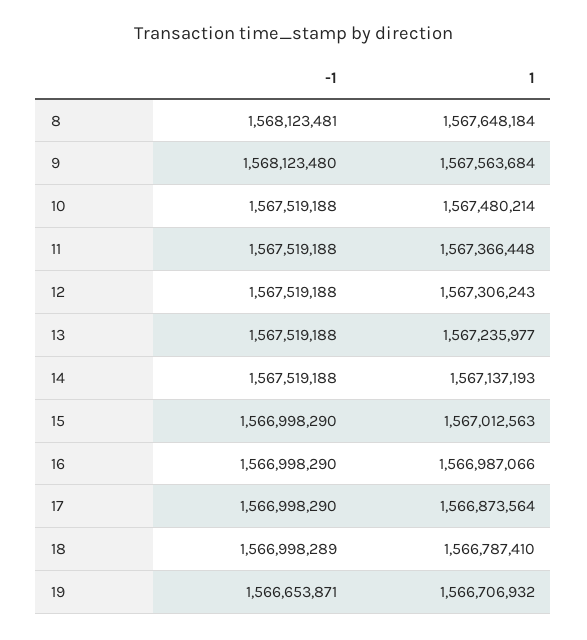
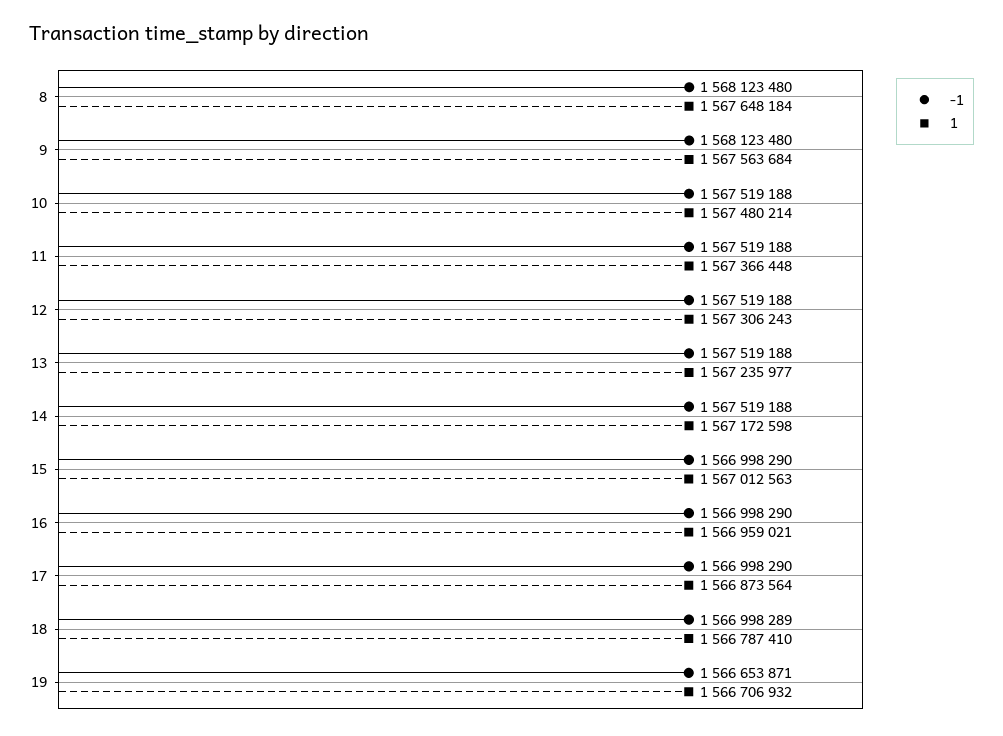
  {
    "-1": {
-     "8": 1568123481,
+     "8": 1568123480,
      "9": 1568123480,
      "10": 1567519188,
      "11": 1567519188,
      "12": 1567519188,
      "13": 1567519188,
      "14": 1567519188,
      "15": 1566998290,
      "16": 1566998290,
      "17": 1566998290,
      "18": 1566998289,
      "19": 1566653871
    },
    "1": {
      "8": 1567648184,
      "9": 1567563684,
      "10": 1567480214,
      "11": 1567366448,
      "12": 1567306243,
      "13": 1567235977,
-     "14": 1567137193,
+     "14": 1567172598,
      "15": 1567012563,
-     "16": 1566987066,
+     "16": 1566959021,
      "17": 1566873564,
      "18": 1566787410,
      "19": 1566706932
    }
  }

